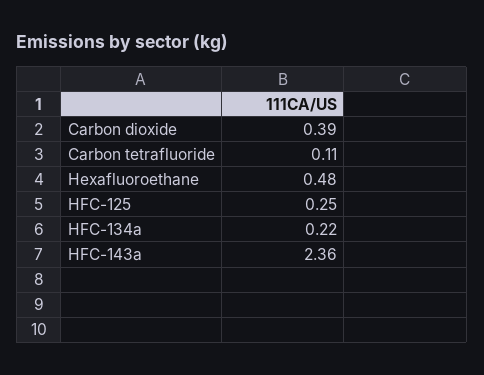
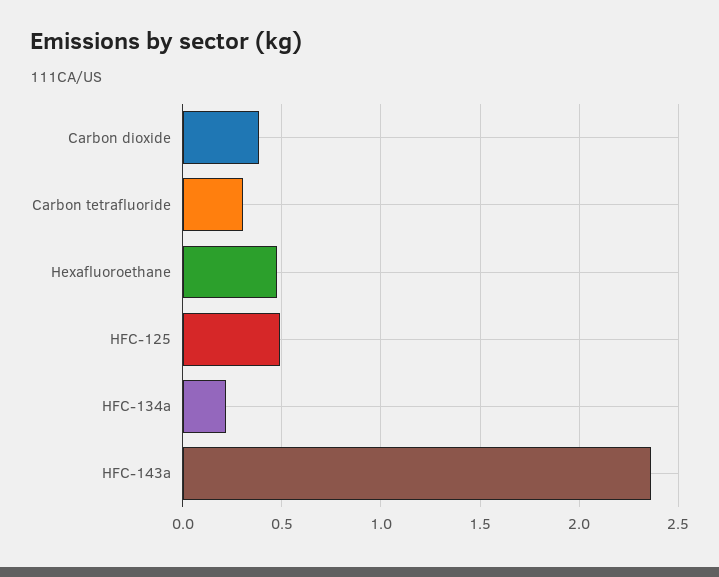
  {
    "Carbon dioxide": 0.39,
-   "Carbon tetrafluoride": 0.11,
+   "Carbon tetrafluoride": 0.3,
    "Hexafluoroethane": 0.48,
-   "HFC-125": 0.25,
+   "HFC-125": 0.5,
    "HFC-134a": 0.22,
    "HFC-143a": 2.36
  }

